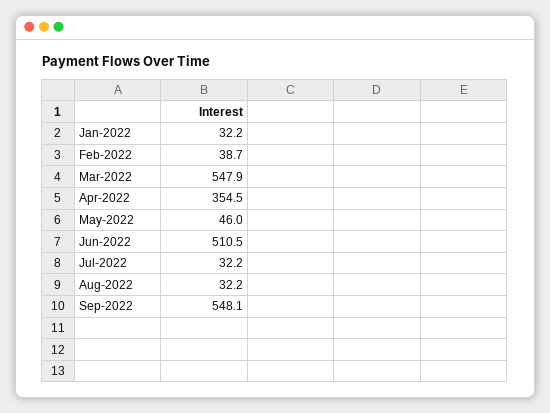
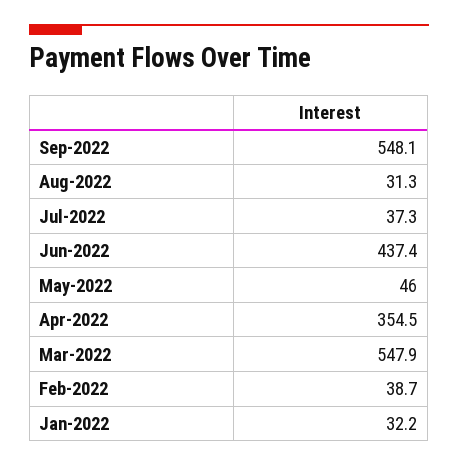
  {
    "Jan-2022": 32.2,
    "Feb-2022": 38.7,
    "Mar-2022": 547.9,
    "Apr-2022": 354.5,
    "May-2022": 46,
-   "Jun-2022": 510.5,
+   "Jun-2022": 437.4,
-   "Jul-2022": 32.2,
+   "Jul-2022": 37.3,
-   "Aug-2022": 32.2,
+   "Aug-2022": 31.3,
    "Sep-2022": 548.1
  }

